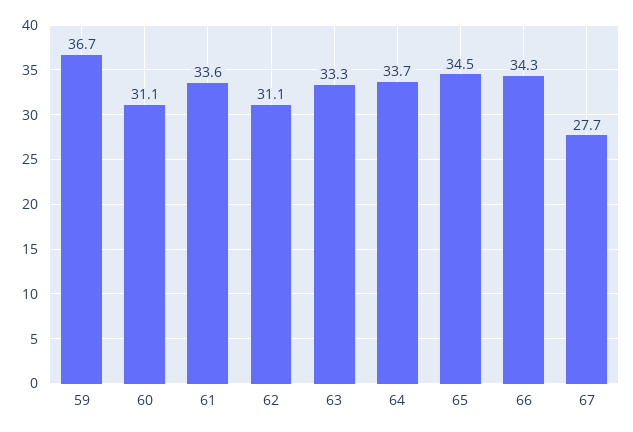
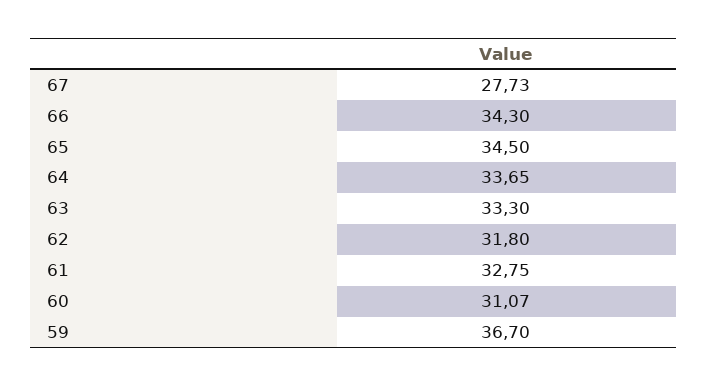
  {
    "59": 36.7,
    "60": 31.07,
-   "61": 33.6,
+   "61": 32.75,
-   "62": 31.1,
+   "62": 31.8,
    "63": 33.3,
    "64": 33.65,
    "65": 34.5,
    "66": 34.3,
    "67": 27.73
  }

